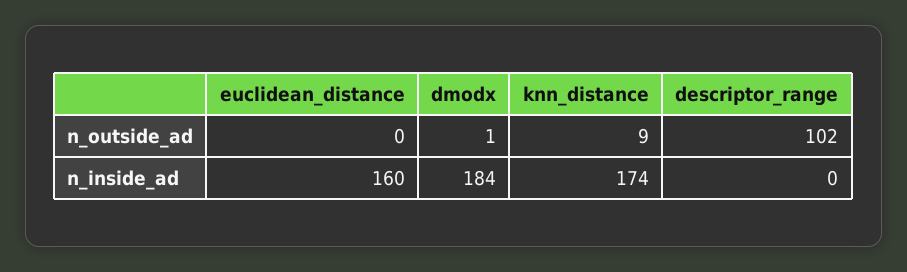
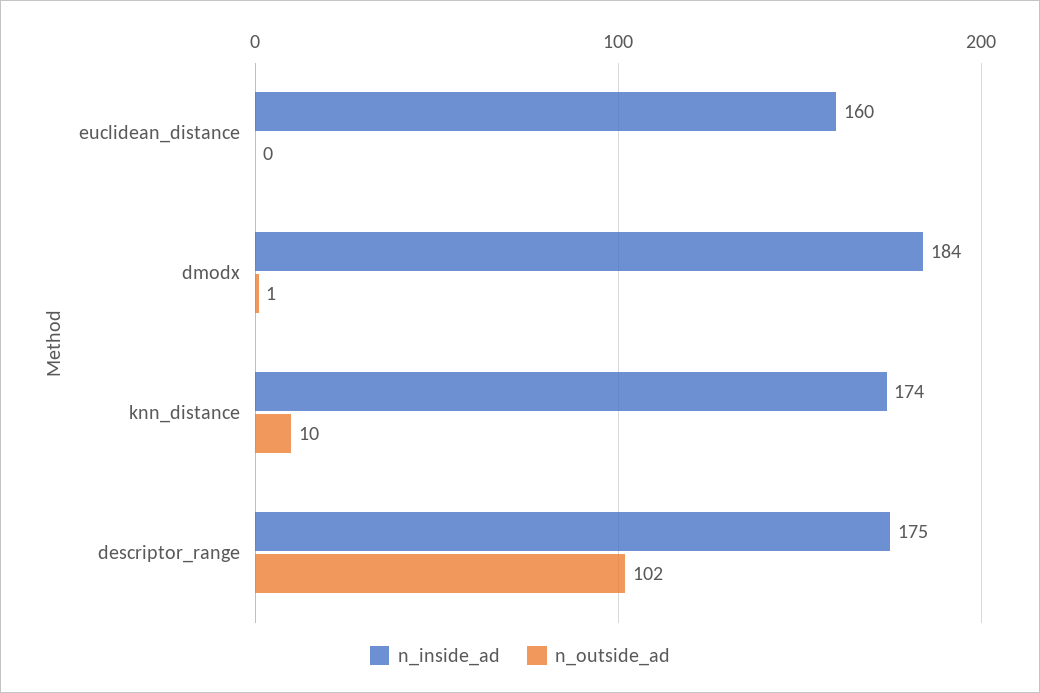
  {
    "n_outside_ad": {
      "euclidean_distance": 0,
      "dmodx": 1,
-     "knn_distance": 9,
+     "knn_distance": 10,
      "descriptor_range": 102
    },
    "n_inside_ad": {
      "euclidean_distance": 160,
      "dmodx": 184,
      "knn_distance": 174,
-     "descriptor_range": 0
+     "descriptor_range": 175
    }
  }

